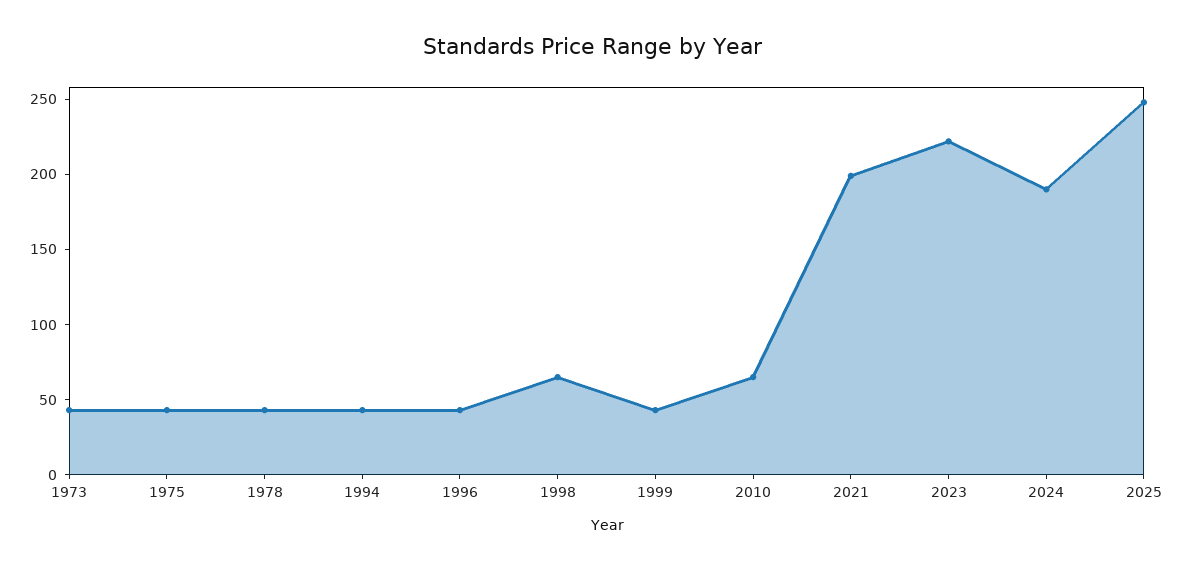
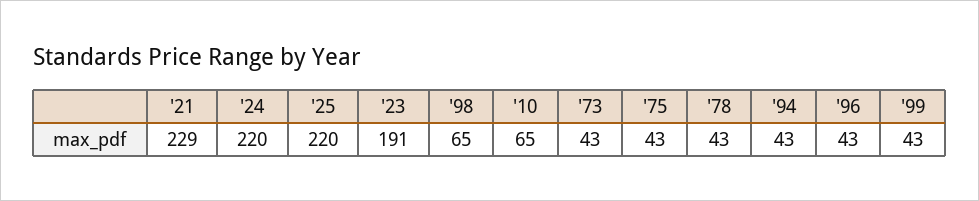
  {
    "1973": 43,
    "1975": 43,
    "1978": 43,
    "1994": 43,
    "1996": 43,
    "1998": 65,
    "1999": 43,
    "2010": 65,
-   "2021": 200,
+   "2021": 229,
-   "2023": 220,
+   "2023": 191,
-   "2024": 190,
+   "2024": 220,
-   "2025": 250
+   "2025": 220
  }

